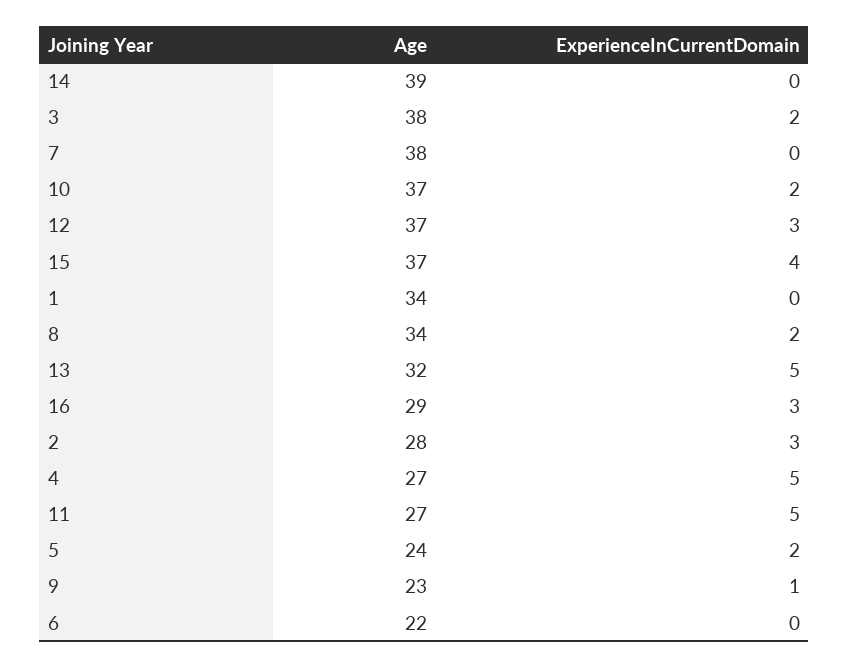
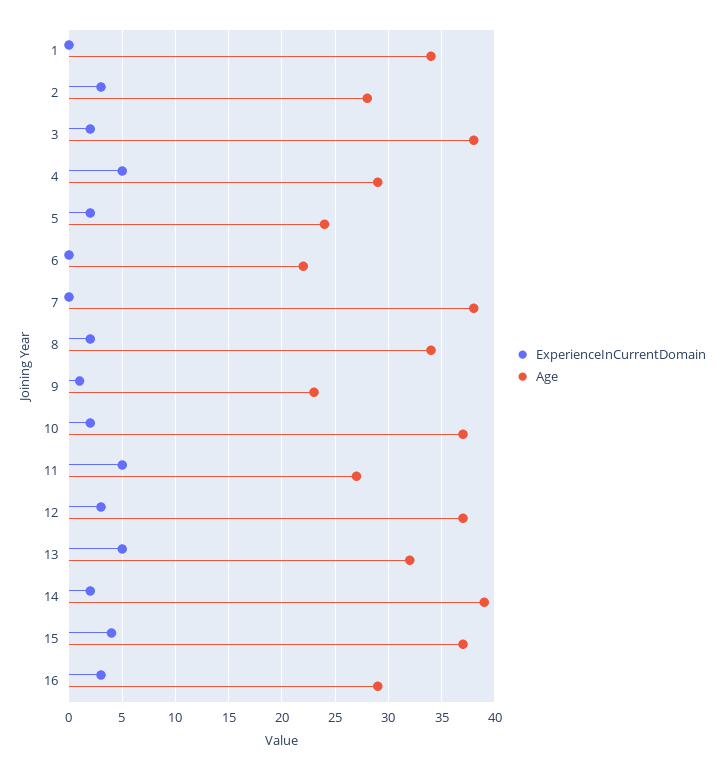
  {
    "Age": {
      "14": 39,
      "3": 38,
      "7": 38,
      "10": 37,
      "12": 37,
      "15": 37,
      "1": 34,
      "8": 34,
      "13": 32,
      "16": 29,
      "2": 28,
-     "4": 27,
+     "4": 29,
      "11": 27,
      "5": 24,
      "9": 23,
      "6": 22
    },
    "ExperienceInCurrentDomain": {
-     "14": 0,
+     "14": 2,
      "3": 2,
      "7": 0,
      "10": 2,
      "12": 3,
      "15": 4,
      "1": 0,
      "8": 2,
      "13": 5,
      "16": 3,
      "2": 3,
      "4": 5,
      "11": 5,
      "5": 2,
      "9": 1,
      "6": 0
    }
  }

